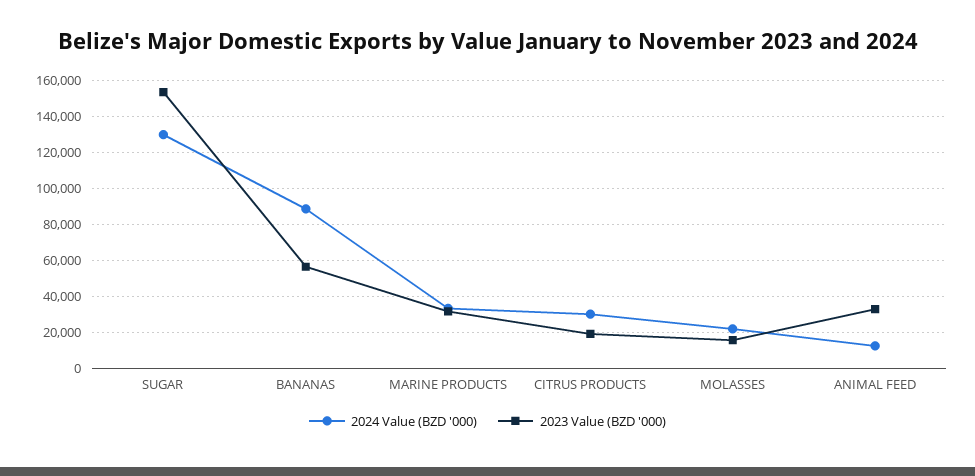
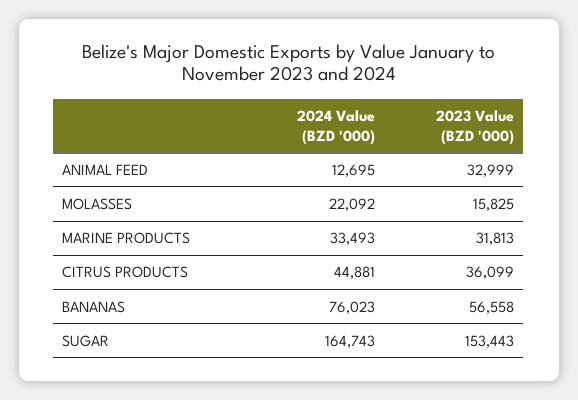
  {
    "2024 Value (BZD '000)": {
-     "SUGAR": 130000,
+     "SUGAR": 164743,
-     "BANANAS": 90000,
+     "BANANAS": 76023,
      "MARINE PRODUCTS": 33493,
-     "CITRUS PRODUCTS": 30000,
+     "CITRUS PRODUCTS": 44881,
      "MOLASSES": 22092,
      "ANIMAL FEED": 12695
    },
    "2023 Value (BZD '000)": {
      "SUGAR": 153443,
      "BANANAS": 56558,
      "MARINE PRODUCTS": 31813,
-     "CITRUS PRODUCTS": 20000,
+     "CITRUS PRODUCTS": 36099,
      "MOLASSES": 15825,
      "ANIMAL FEED": 32999
    }
  }

